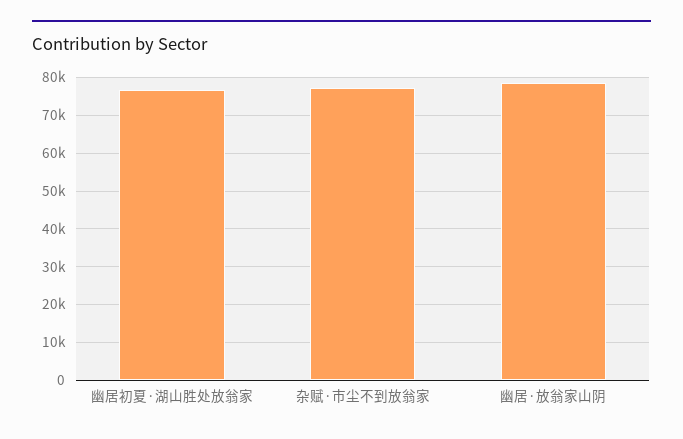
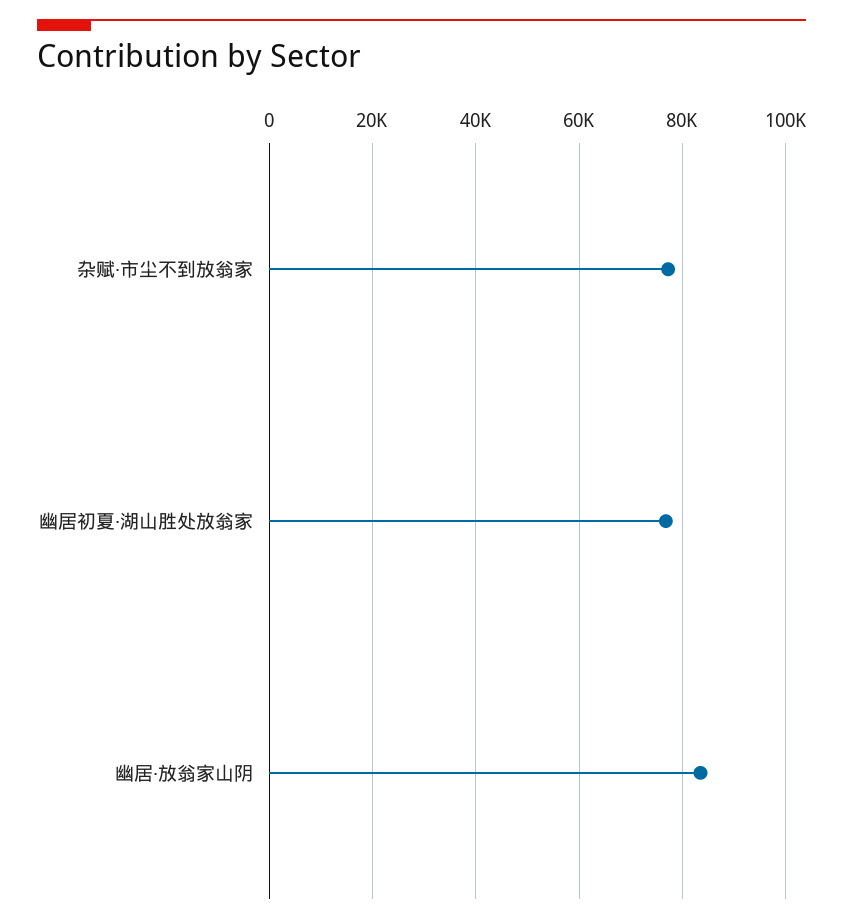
  {
    "幽居初夏·湖山胜处放翁家": 76000,
    "杂赋·市尘不到放翁家": 78000,
-   "幽居·放翁家山阴": 78000
+   "幽居·放翁家山阴": 84000
  }

